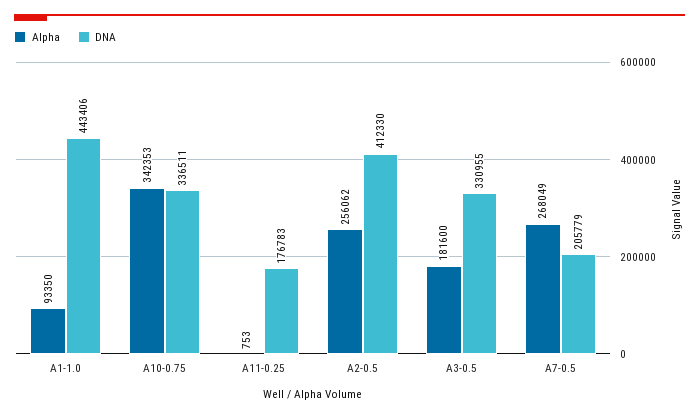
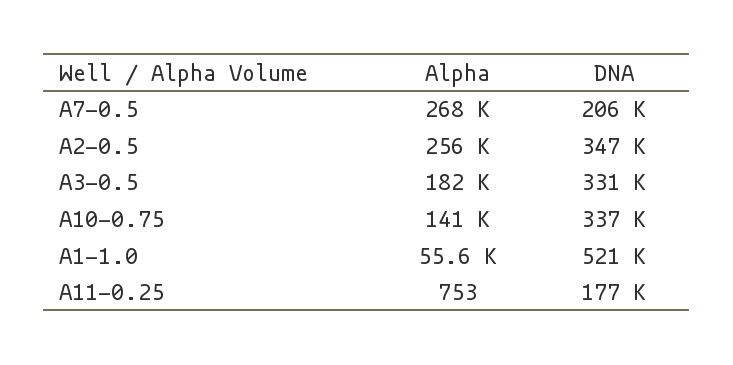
  {
    "Alpha": {
-     "A1-1.0": 93350,
+     "A1-1.0": 55600,
-     "A10-0.75": 342353,
+     "A10-0.75": 141000,
      "A11-0.25": 753,
      "A2-0.5": 256062,
      "A3-0.5": 181600,
      "A7-0.5": 268049
    },
    "DNA": {
-     "A1-1.0": 443406,
+     "A1-1.0": 521000,
      "A10-0.75": 336511,
      "A11-0.25": 176783,
-     "A2-0.5": 412330,
+     "A2-0.5": 347000,
      "A3-0.5": 330955,
      "A7-0.5": 205779
    }
  }

